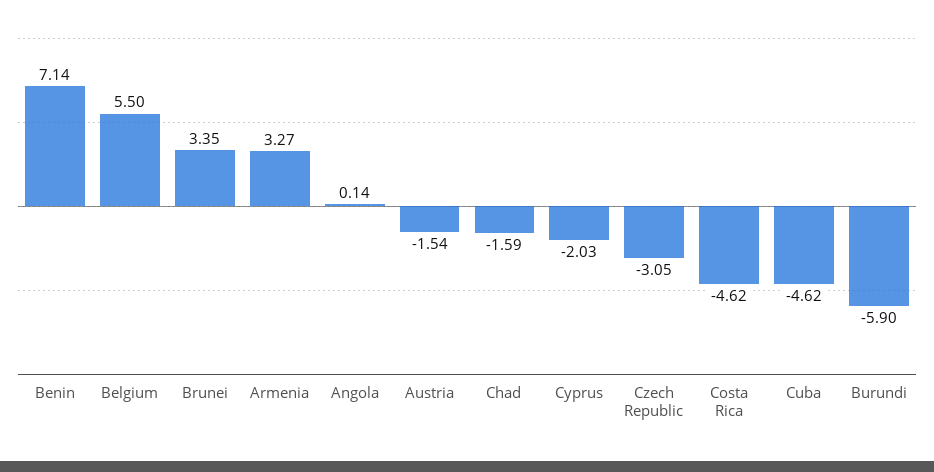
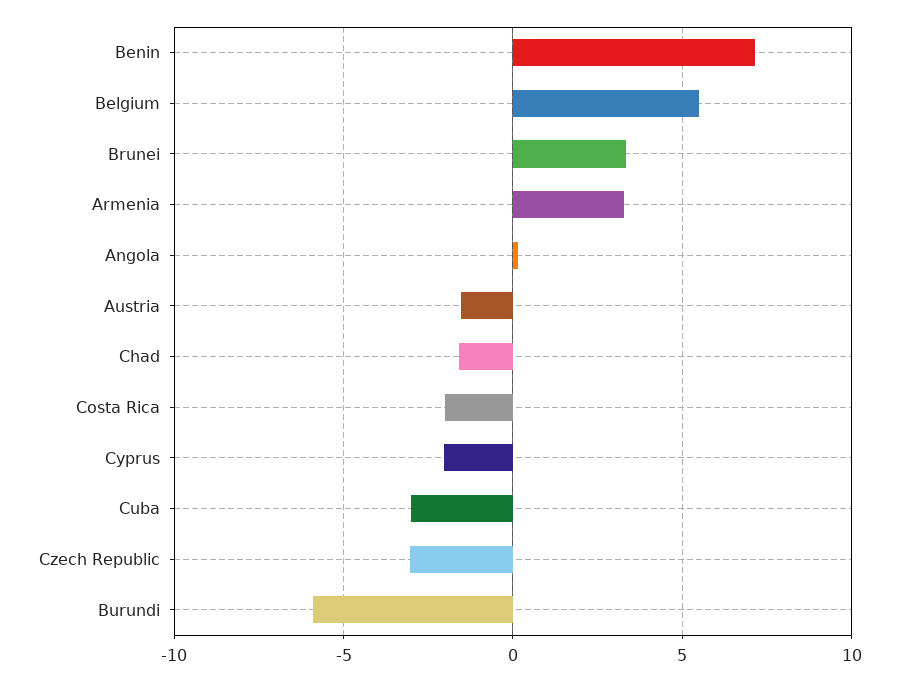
  {
    "Benin": 7.14,
    "Belgium": 5.5,
    "Brunei": 3.35,
    "Armenia": 3.27,
    "Angola": 0.14,
    "Austria": -1.54,
    "Chad": -1.59,
    "Cyprus": -2.03,
    "Czech Republic": -3.05,
-   "Costa Rica": -4.62,
+   "Costa Rica": -2,
-   "Cuba": -4.62,
+   "Cuba": -3,
    "Burundi": -5.9
  }

